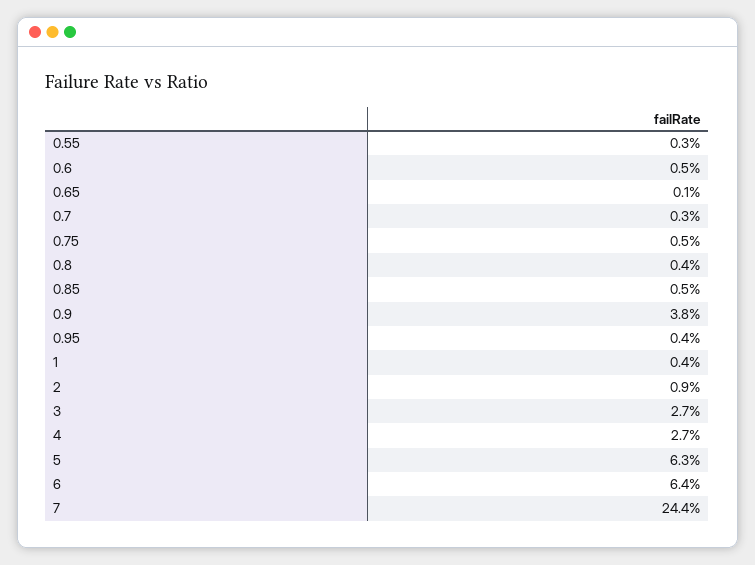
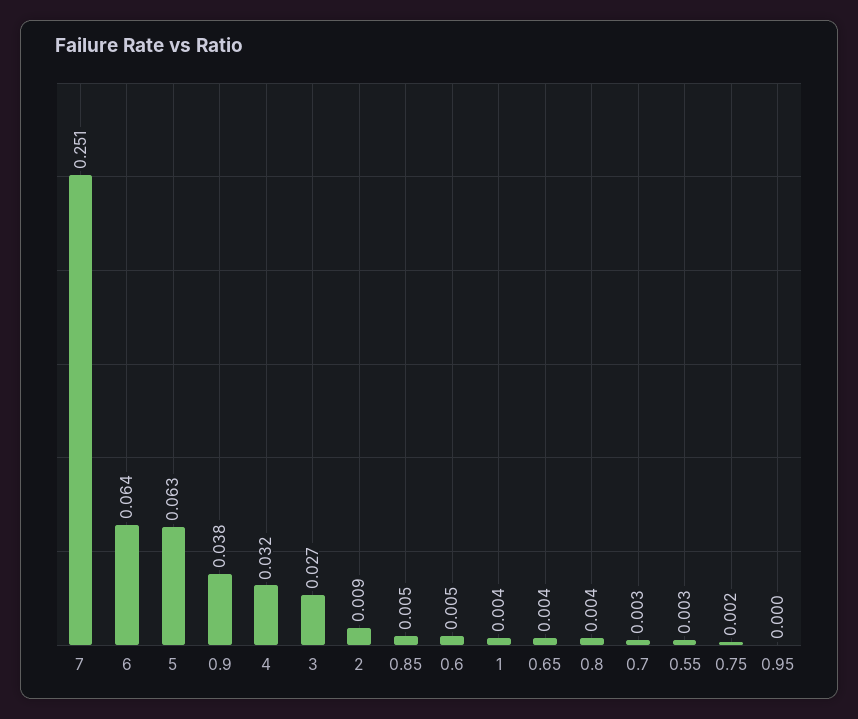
  {
    "0.55": 0.003,
    "0.6": 0.005,
-   "0.65": 0.001,
+   "0.65": 0.004,
    "0.7": 0.003,
-   "0.75": 0.005,
+   "0.75": 0.002,
    "0.8": 0.004,
    "0.85": 0.005,
    "0.9": 0.038,
-   "0.95": 0.004,
+   "0.95": 0,
    "1": 0.004,
    "2": 0.009,
    "3": 0.027,
-   "4": 0.027,
+   "4": 0.032,
    "5": 0.063,
    "6": 0.064,
-   "7": 0.244
+   "7": 0.251
  }

